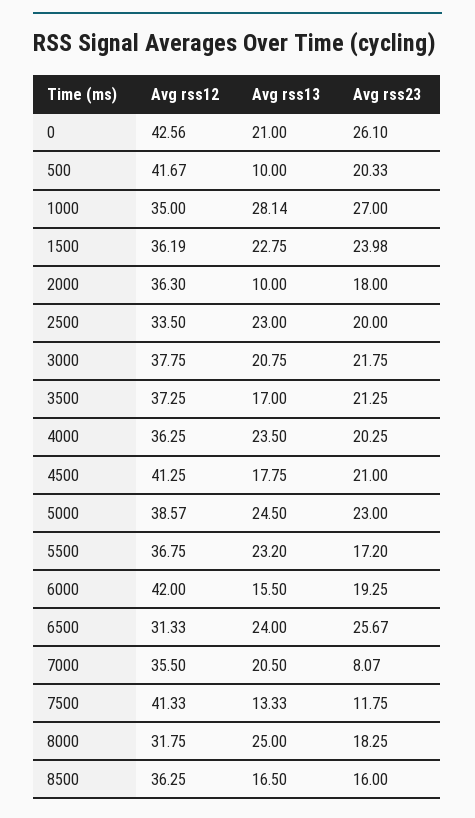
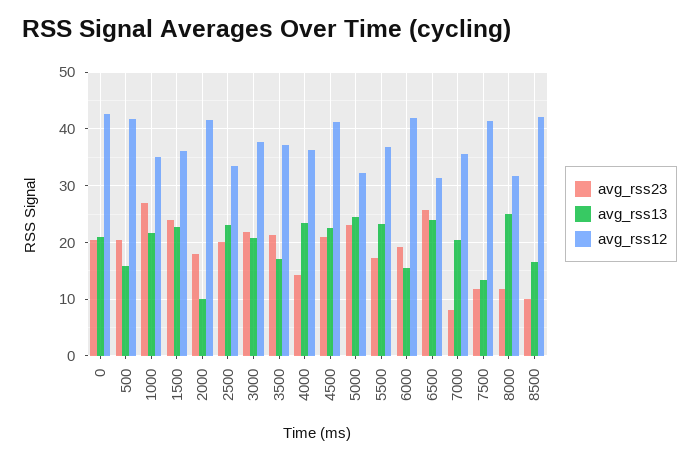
  {
    "Avg rss12": {
      "0": 42.56,
      "500": 41.67,
      "1000": 35,
      "1500": 36.19,
-     "2000": 36.3,
+     "2000": 42,
      "2500": 33.5,
      "3000": 37.75,
      "3500": 37.25,
      "4000": 36.25,
      "4500": 41.25,
-     "5000": 38.57,
+     "5000": 32,
      "5500": 36.75,
      "6000": 42,
      "6500": 31.33,
      "7000": 35.5,
      "7500": 41.33,
      "8000": 31.75,
-     "8500": 36.25
+     "8500": 42
    },
    "Avg rss13": {
      "0": 21,
-     "500": 10,
+     "500": 16,
-     "1000": 28.14,
+     "1000": 22,
      "1500": 22.75,
      "2000": 10,
      "2500": 23,
      "3000": 20.75,
      "3500": 17,
      "4000": 23.5,
-     "4500": 17.75,
+     "4500": 22,
      "5000": 24.5,
      "5500": 23.2,
      "6000": 15.5,
      "6500": 24,
      "7000": 20.5,
      "7500": 13.33,
      "8000": 25,
      "8500": 16.5
    },
    "Avg rss23": {
-     "0": 26.1,
+     "0": 20,
      "500": 20.33,
      "1000": 27,
      "1500": 23.98,
      "2000": 18,
      "2500": 20,
      "3000": 21.75,
      "3500": 21.25,
-     "4000": 20.25,
+     "4000": 14,
      "4500": 21,
      "5000": 23,
      "5500": 17.2,
      "6000": 19.25,
      "6500": 25.67,
      "7000": 8.07,
      "7500": 11.75,
-     "8000": 18.25,
+     "8000": 12,
-     "8500": 16
+     "8500": 10
    }
  }

